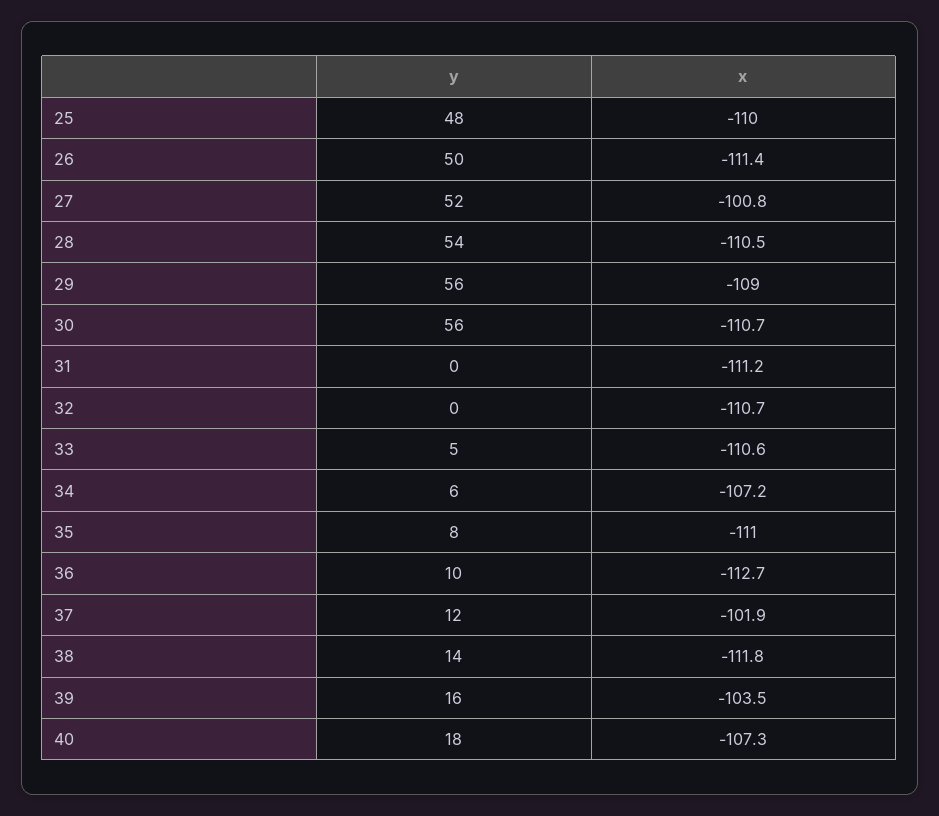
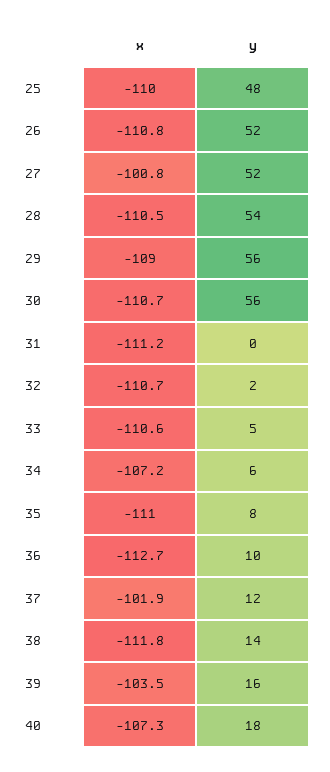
  {
    "y": {
      "25": 48,
-     "26": 50,
+     "26": 52,
      "27": 52,
      "28": 54,
      "29": 56,
      "30": 56,
      "31": 0,
-     "32": 0,
+     "32": 2,
      "33": 5,
      "34": 6,
      "35": 8,
      "36": 10,
      "37": 12,
      "38": 14,
      "39": 16,
      "40": 18
    },
    "x": {
      "25": -110,
-     "26": -111.4,
+     "26": -110.8,
      "27": -100.8,
      "28": -110.5,
      "29": -109,
      "30": -110.7,
      "31": -111.2,
      "32": -110.7,
      "33": -110.6,
      "34": -107.2,
      "35": -111,
      "36": -112.7,
      "37": -101.9,
      "38": -111.8,
      "39": -103.5,
      "40": -107.3
    }
  }

